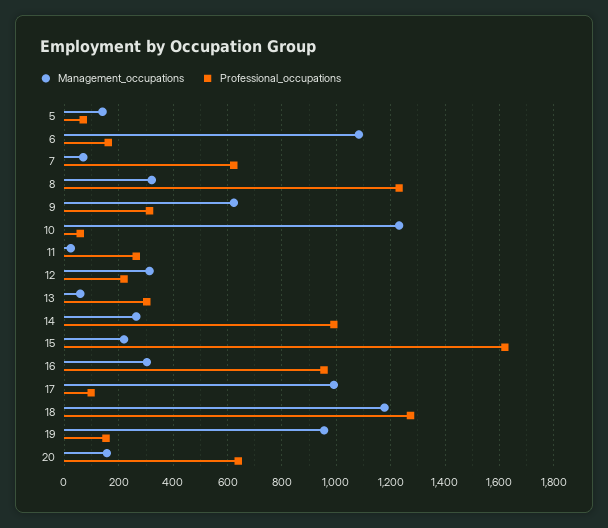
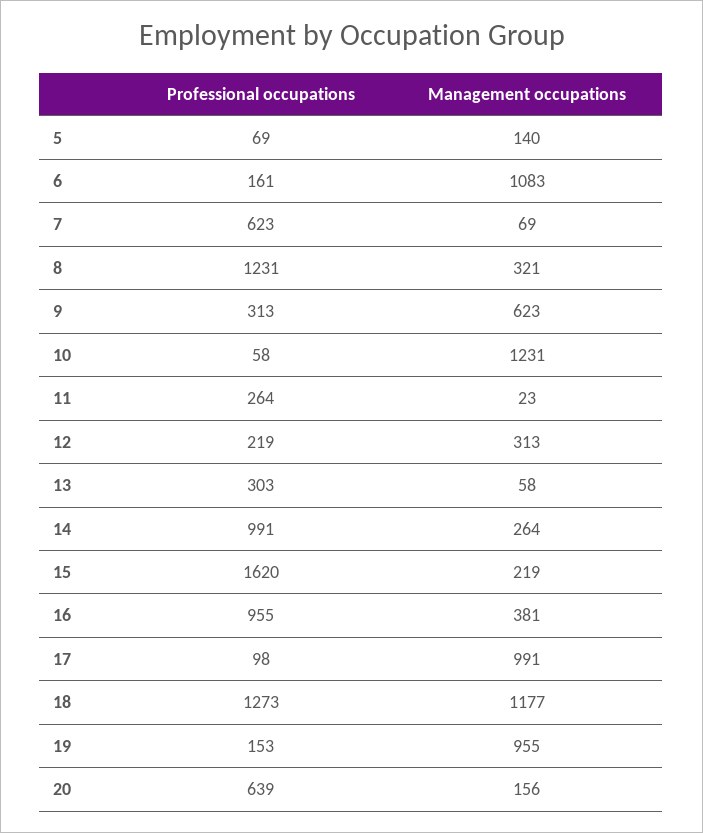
  {
    "Management_occupations": {
      "5": 140,
      "6": 1083,
      "7": 69,
      "8": 321,
      "9": 623,
      "10": 1231,
      "11": 23,
      "12": 313,
      "13": 58,
      "14": 264,
      "15": 219,
-     "16": 300,
+     "16": 381,
      "17": 991,
      "18": 1177,
      "19": 955,
      "20": 156
    },
    "Professional_occupations": {
      "5": 69,
      "6": 161,
      "7": 623,
      "8": 1231,
      "9": 313,
      "10": 58,
      "11": 264,
      "12": 219,
      "13": 303,
      "14": 991,
      "15": 1620,
      "16": 955,
      "17": 98,
      "18": 1273,
      "19": 153,
      "20": 639
    }
  }

